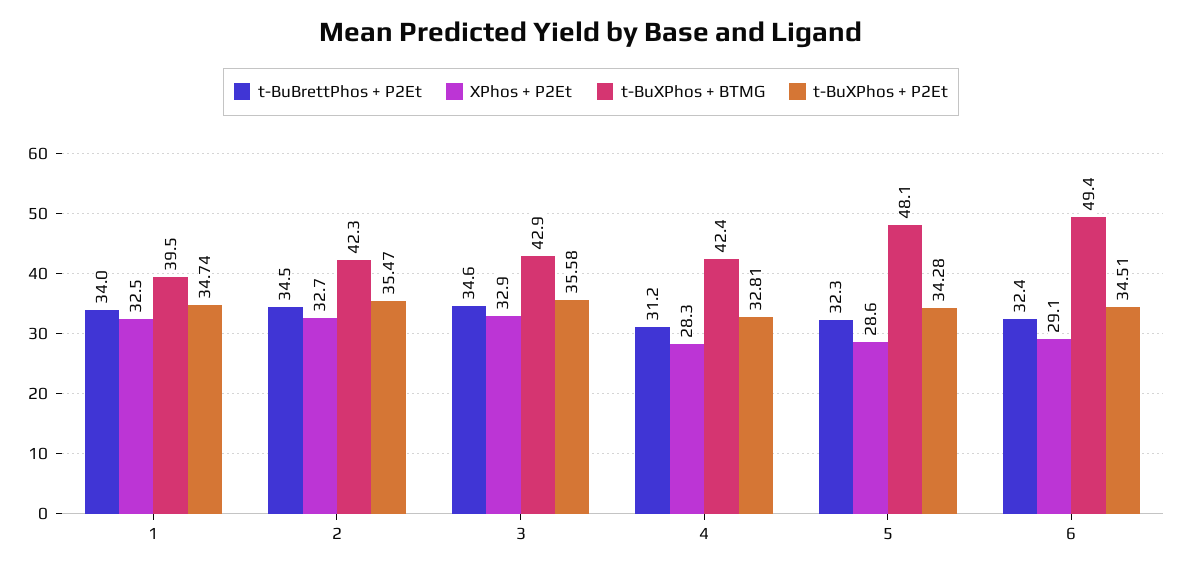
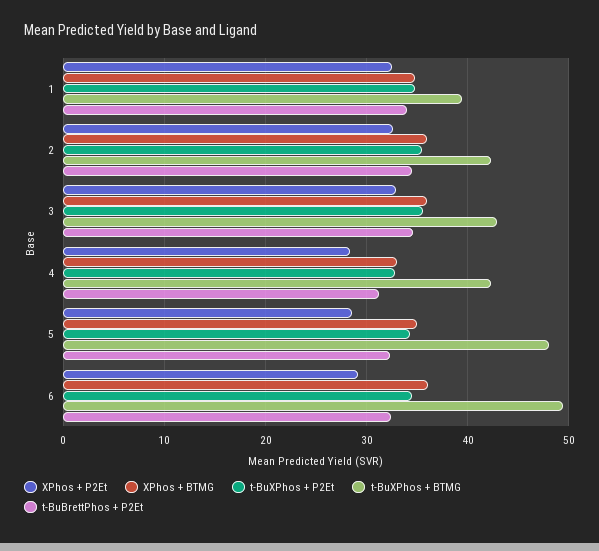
  {
    "t-BuBrettPhos + P2Et": {
      "1": 34,
      "2": 34.5,
      "3": 34.6,
      "4": 31.2,
      "5": 32.3,
      "6": 32.4
    },
    "XPhos + P2Et": {
      "1": 32.5,
      "2": 32.7,
      "3": 32.9,
      "4": 28.3,
      "5": 28.6,
      "6": 29.1
    },
    "t-BuXPhos + BTMG": {
      "1": 39.5,
      "2": 42.3,
      "3": 42.9,
      "4": 42.4,
      "5": 48.1,
      "6": 49.4
    },
    "t-BuXPhos + P2Et": {
      "1": 34.74,
      "2": 35.47,
      "3": 35.58,
      "4": 32.81,
      "5": 34.28,
      "6": 34.51
-   }
+   },
+   "XPhos + BTMG": {
+     "1": 35,
+     "2": 36,
+     "3": 36,
+     "4": 33,
+     "5": 35,
+     "6": 36
+   }
  }

